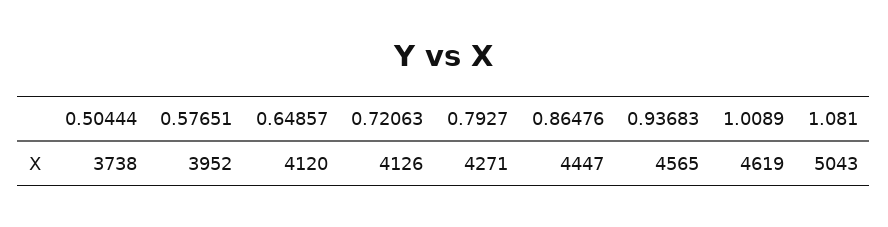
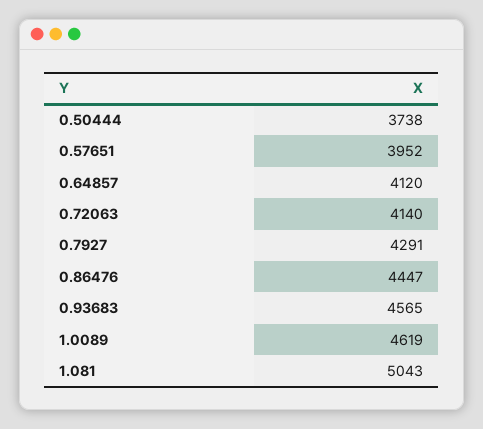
  {
    "0.50444": 3738,
    "0.57651": 3952,
    "0.64857": 4120,
-   "0.72063": 4126,
+   "0.72063": 4140,
-   "0.7927": 4271,
+   "0.7927": 4291,
    "0.86476": 4447,
    "0.93683": 4565,
    "1.0089": 4619,
    "1.081": 5043
  }

